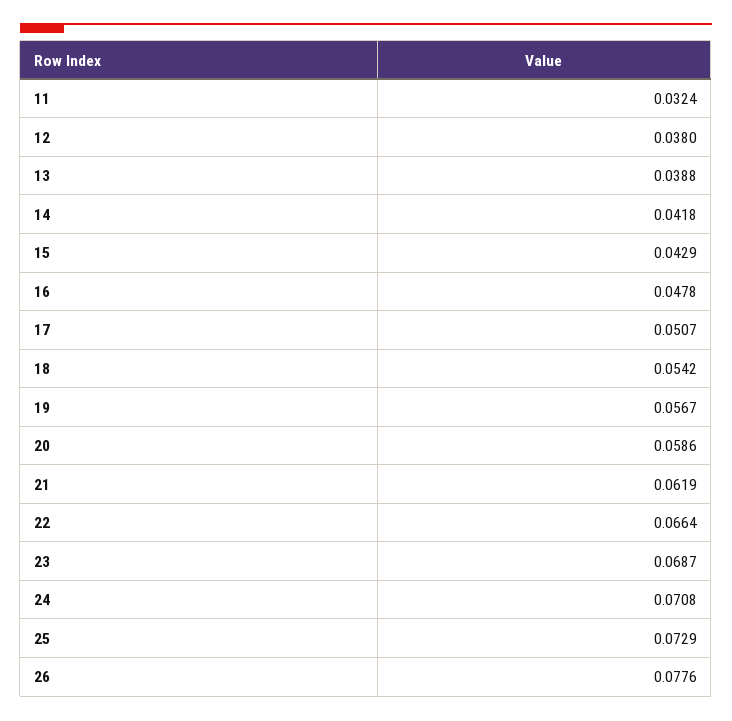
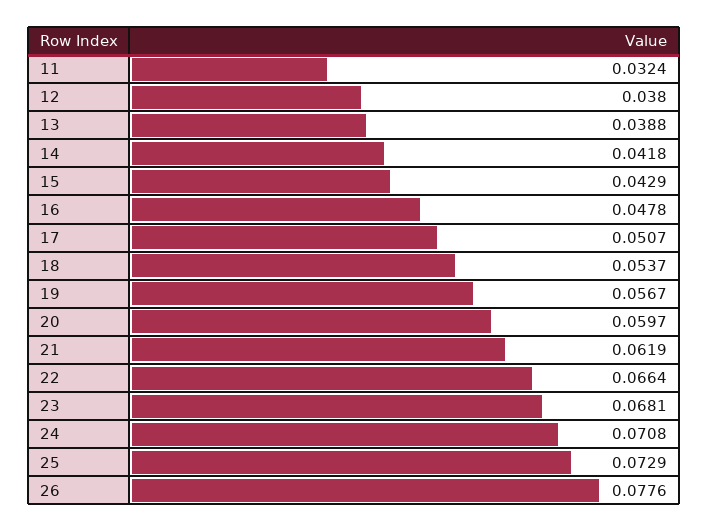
  {
    "11": 0.0324,
    "12": 0.038,
    "13": 0.0388,
    "14": 0.0418,
    "15": 0.0429,
    "16": 0.0478,
    "17": 0.0507,
-   "18": 0.0542,
+   "18": 0.0537,
    "19": 0.0567,
-   "20": 0.0586,
+   "20": 0.0597,
    "21": 0.0619,
    "22": 0.0664,
-   "23": 0.0687,
+   "23": 0.0681,
    "24": 0.0708,
    "25": 0.0729,
    "26": 0.0776
  }

